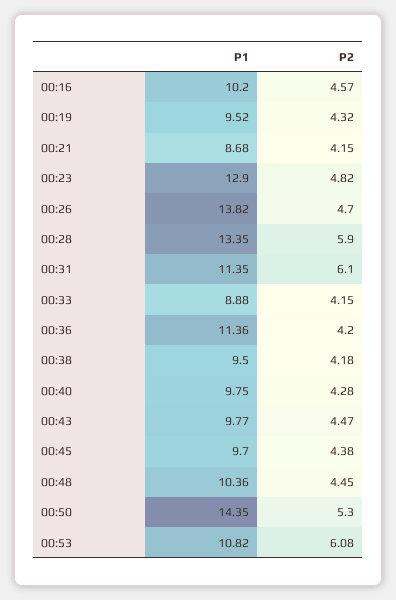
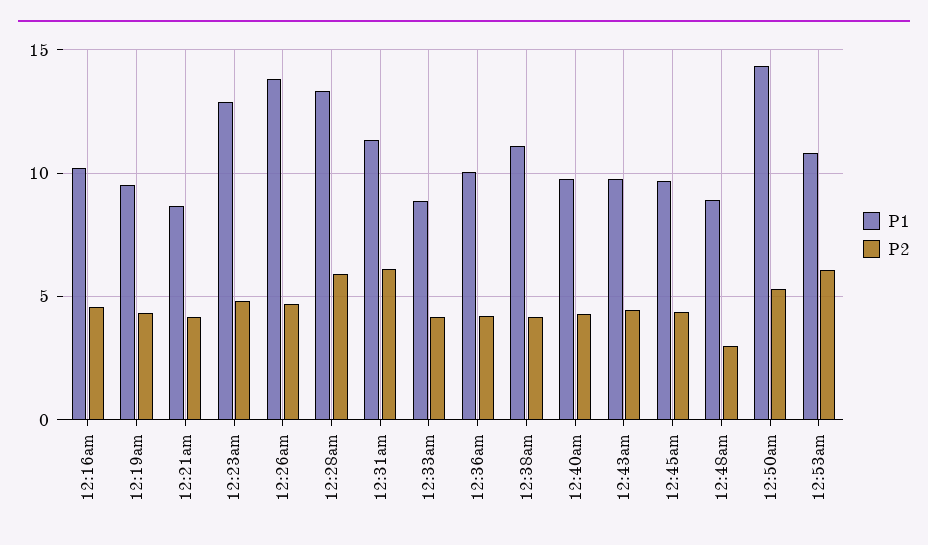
  {
    "P1": {
      "00:16": 10.2,
      "00:19": 9.52,
      "00:21": 8.68,
      "00:23": 12.9,
      "00:26": 13.82,
      "00:28": 13.35,
      "00:31": 11.35,
      "00:33": 8.88,
-     "00:36": 11.36,
+     "00:36": 10,
-     "00:38": 9.5,
+     "00:38": 11,
      "00:40": 9.75,
      "00:43": 9.77,
      "00:45": 9.7,
-     "00:48": 10.36,
+     "00:48": 9,
      "00:50": 14.35,
      "00:53": 10.82
    },
    "P2": {
      "00:16": 4.57,
      "00:19": 4.32,
      "00:21": 4.15,
      "00:23": 4.82,
      "00:26": 4.7,
      "00:28": 5.9,
      "00:31": 6.1,
      "00:33": 4.15,
      "00:36": 4.2,
      "00:38": 4.18,
      "00:40": 4.28,
      "00:43": 4.47,
      "00:45": 4.38,
-     "00:48": 4.45,
+     "00:48": 3,
      "00:50": 5.3,
      "00:53": 6.08
    }
  }

